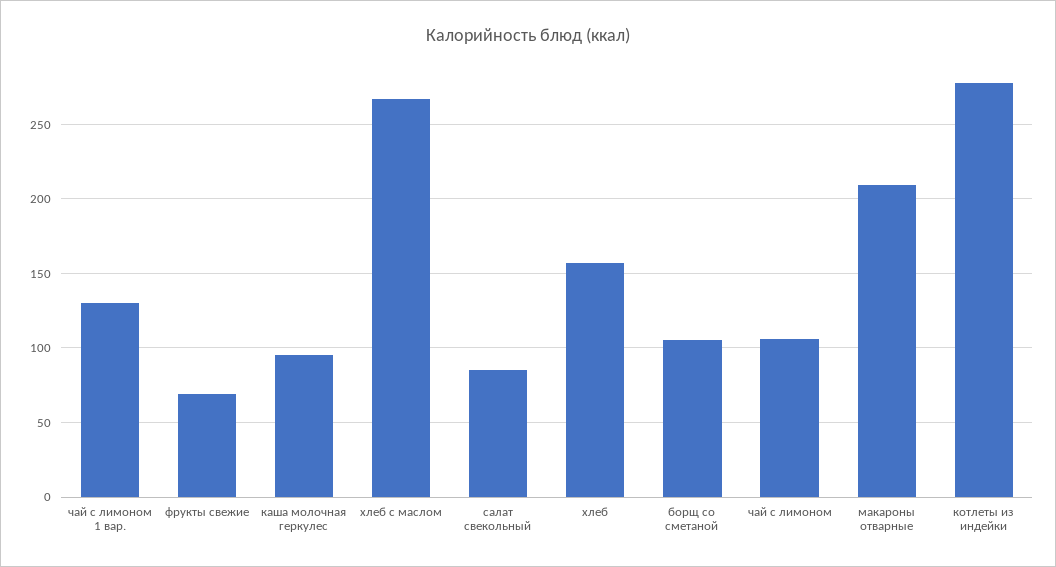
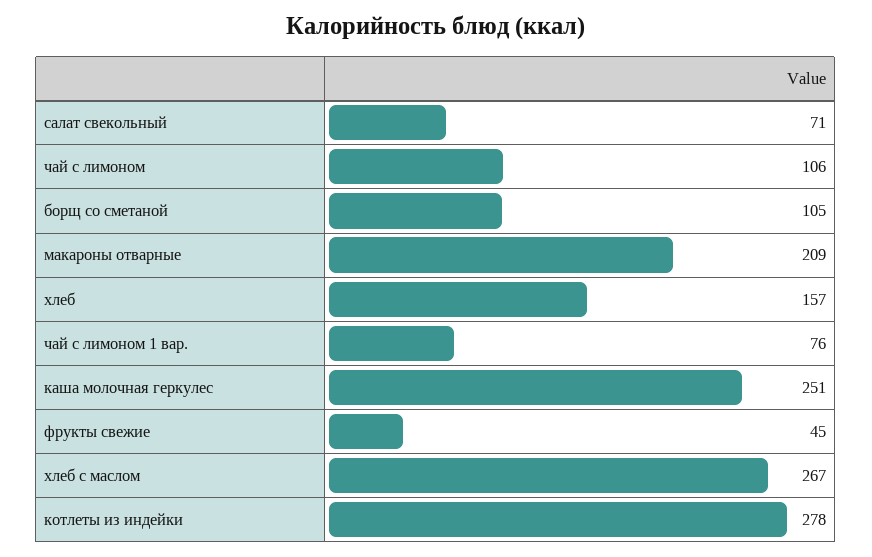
  {
-   "чай с лимоном 1 вар.": 130,
+   "чай с лимоном 1 вар.": 76,
-   "фрукты свежие": 70,
+   "фрукты свежие": 45,
-   "каша молочная геркулес": 95,
+   "каша молочная геркулес": 251,
    "хлеб с маслом": 267,
-   "салат свекольный": 85,
+   "салат свекольный": 71,
    "хлеб": 157,
    "борщ со сметаной": 105,
    "чай с лимоном": 106,
    "макароны отварные": 209,
    "котлеты из индейки": 278
  }

